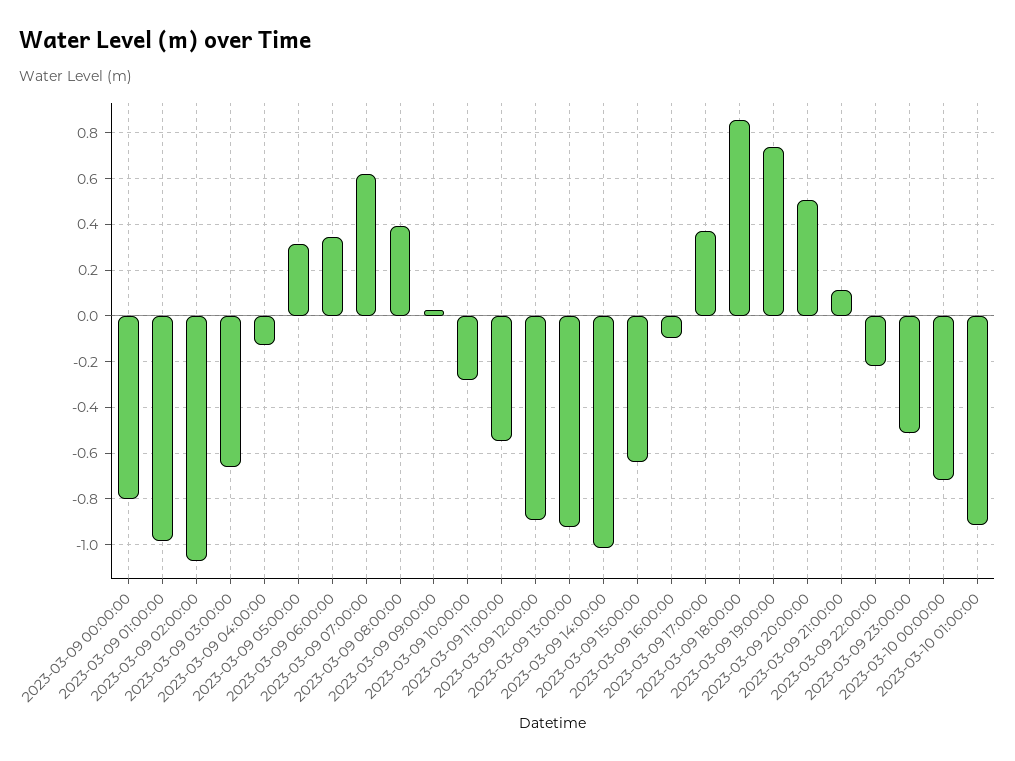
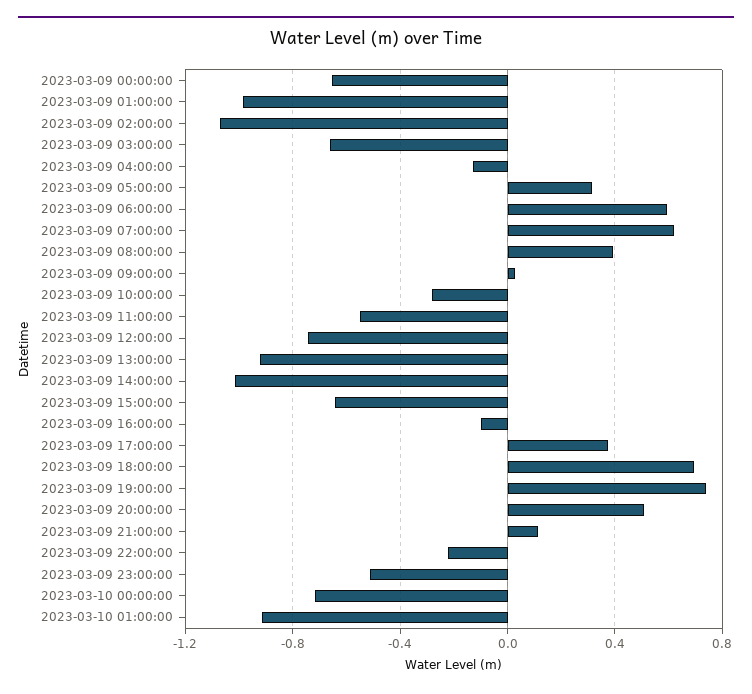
  {
-   "2023-03-09 00:00:00": -0.8,
+   "2023-03-09 00:00:00": -0.65,
    "2023-03-09 01:00:00": -1,
    "2023-03-09 02:00:00": -1.05,
    "2023-03-09 03:00:00": -0.65,
    "2023-03-09 04:00:00": -0.15,
    "2023-03-09 05:00:00": 0.3,
-   "2023-03-09 06:00:00": 0.35,
+   "2023-03-09 06:00:00": 0.6,
    "2023-03-09 07:00:00": 0.6,
    "2023-03-09 08:00:00": 0.4,
    "2023-03-09 09:00:00": 0.05,
    "2023-03-09 10:00:00": -0.3,
    "2023-03-09 11:00:00": -0.55,
-   "2023-03-09 12:00:00": -0.9,
+   "2023-03-09 12:00:00": -0.75,
    "2023-03-09 13:00:00": -0.9,
    "2023-03-09 14:00:00": -1,
    "2023-03-09 15:00:00": -0.65,
    "2023-03-09 16:00:00": -0.1,
    "2023-03-09 17:00:00": 0.35,
-   "2023-03-09 18:00:00": 0.85,
+   "2023-03-09 18:00:00": 0.7,
    "2023-03-09 19:00:00": 0.75,
    "2023-03-09 20:00:00": 0.5,
    "2023-03-09 21:00:00": 0.1,
    "2023-03-09 22:00:00": -0.2,
    "2023-03-09 23:00:00": -0.5,
    "2023-03-10 00:00:00": -0.7,
    "2023-03-10 01:00:00": -0.9
  }

